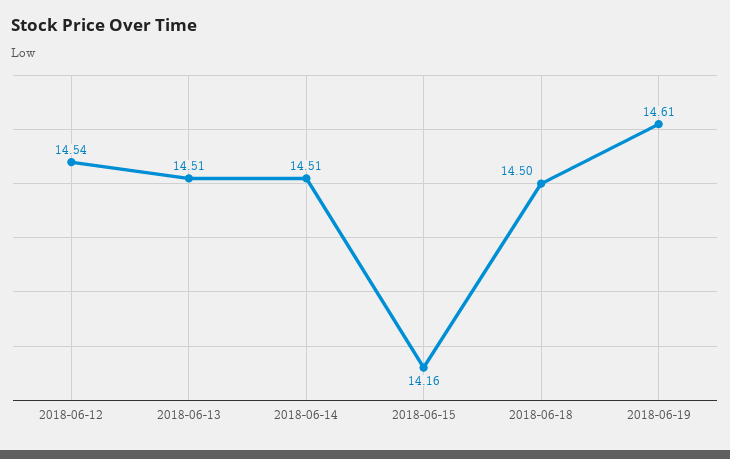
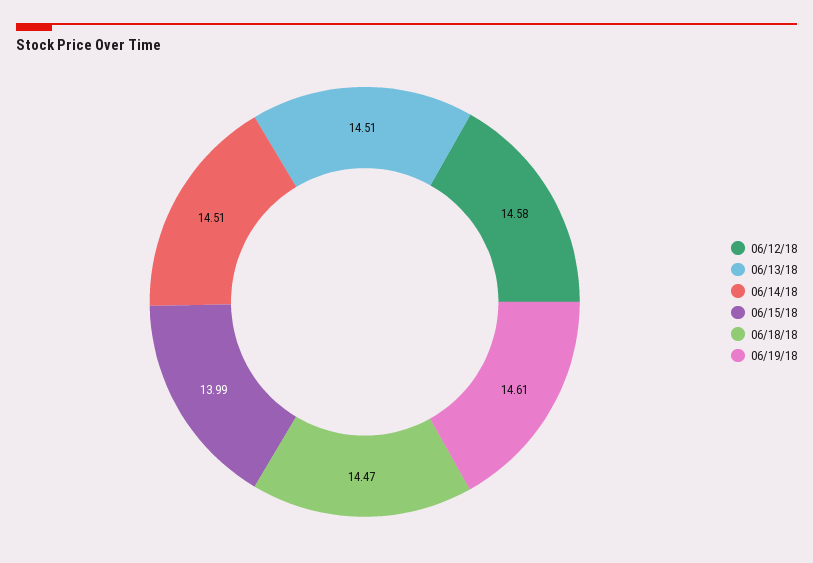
  {
-   "2018-06-12": 14.54,
+   "2018-06-12": 14.58,
    "2018-06-13": 14.51,
    "2018-06-14": 14.51,
-   "2018-06-15": 14.16,
+   "2018-06-15": 13.99,
-   "2018-06-18": 14.5,
+   "2018-06-18": 14.47,
    "2018-06-19": 14.61
  }

